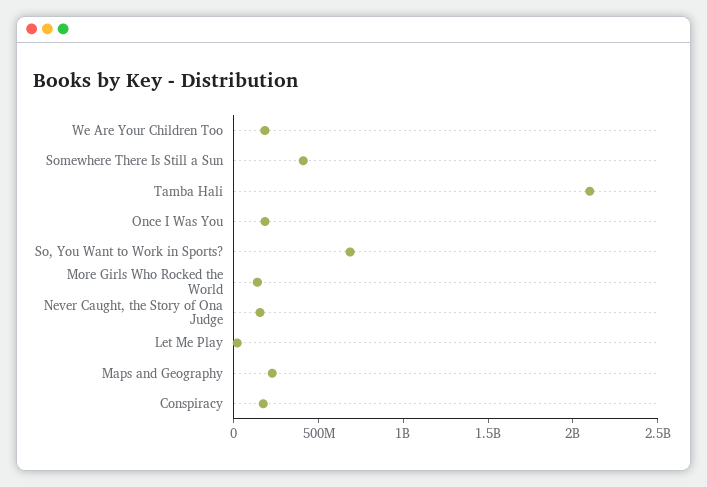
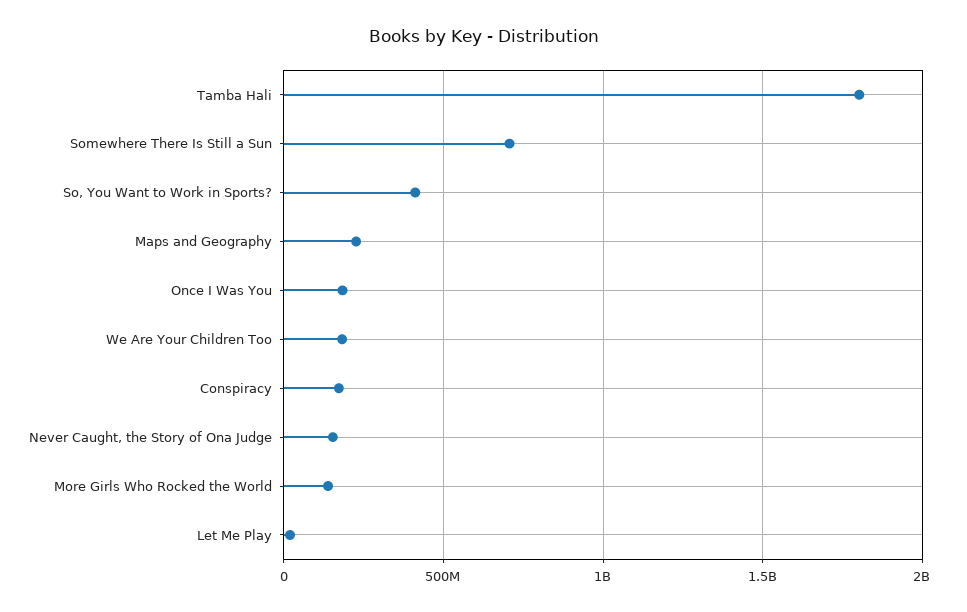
  {
    "We Are Your Children Too": 200000000,
-   "Somewhere There Is Still a Sun": 400000000,
+   "Somewhere There Is Still a Sun": 700000000,
-   "Tamba Hali": 2100000000,
+   "Tamba Hali": 1800000000,
    "Once I Was You": 200000000,
-   "So, You Want to Work in Sports?": 700000000,
+   "So, You Want to Work in Sports?": 400000000,
    "More Girls Who Rocked the World": 150000000,
    "Never Caught, the Story of Ona Judge": 150000000,
    "Let Me Play": 0,
    "Maps and Geography": 250000000,
    "Conspiracy": 150000000
  }

